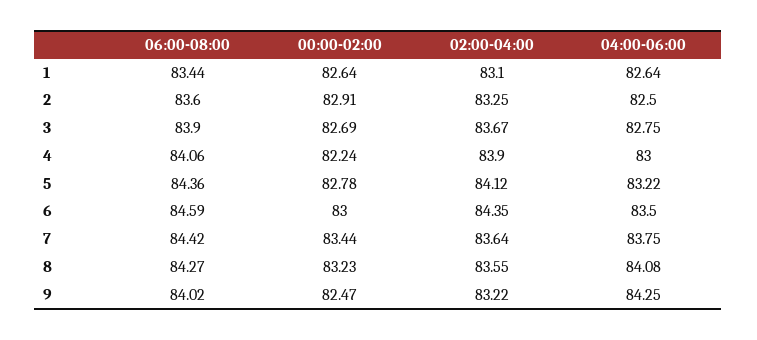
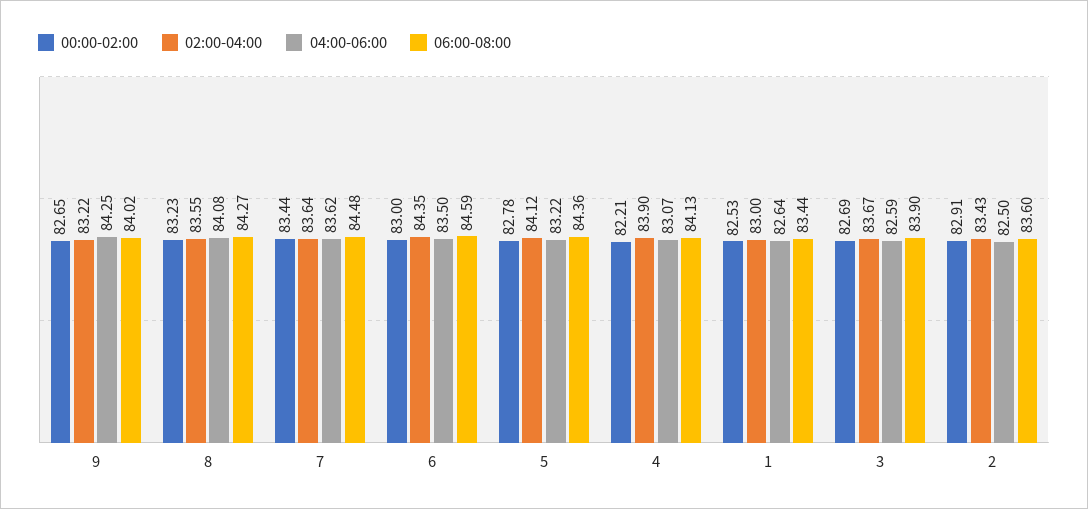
  {
    "06:00-08:00": {
      "1": 83.44,
      "2": 83.6,
      "3": 83.9,
-     "4": 84.06,
+     "4": 84.13,
      "5": 84.36,
      "6": 84.59,
-     "7": 84.42,
+     "7": 84.48,
      "8": 84.27,
      "9": 84.02
    },
    "00:00-02:00": {
-     "1": 82.64,
+     "1": 82.53,
      "2": 82.91,
      "3": 82.69,
-     "4": 82.24,
+     "4": 82.21,
      "5": 82.78,
      "6": 83,
      "7": 83.44,
      "8": 83.23,
-     "9": 82.47
+     "9": 82.65
    },
    "02:00-04:00": {
-     "1": 83.1,
+     "1": 83,
-     "2": 83.25,
+     "2": 83.43,
      "3": 83.67,
      "4": 83.9,
      "5": 84.12,
      "6": 84.35,
      "7": 83.64,
      "8": 83.55,
      "9": 83.22
    },
    "04:00-06:00": {
      "1": 82.64,
      "2": 82.5,
-     "3": 82.75,
+     "3": 82.59,
-     "4": 83,
+     "4": 83.07,
      "5": 83.22,
      "6": 83.5,
-     "7": 83.75,
+     "7": 83.62,
      "8": 84.08,
      "9": 84.25
    }
  }

